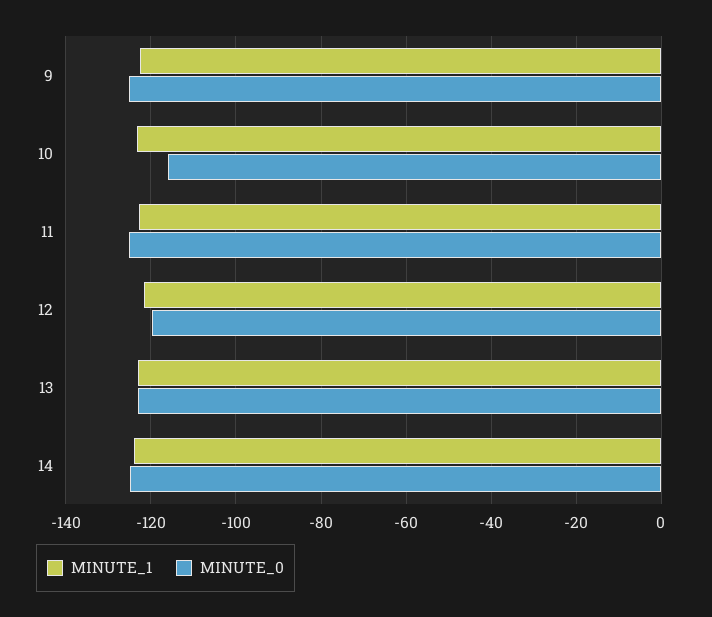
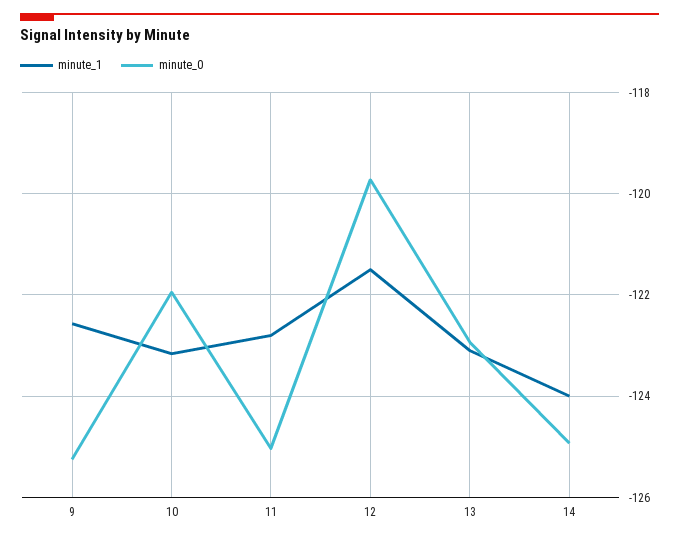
  {
    "MINUTE_1": {
      "9": -122.6,
      "10": -123.2,
      "11": -122.8,
      "12": -121.6,
      "13": -123.2,
      "14": -124
    },
    "MINUTE_0": {
      "9": -125.2,
-     "10": -116,
+     "10": -122,
      "11": -125,
      "12": -119.8,
      "13": -123,
      "14": -125
    }
  }

